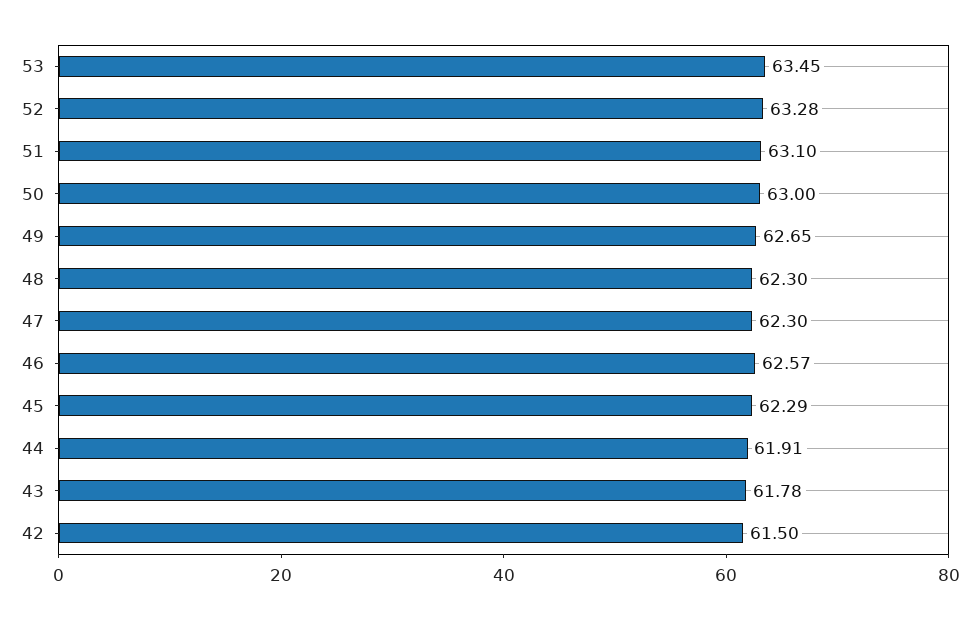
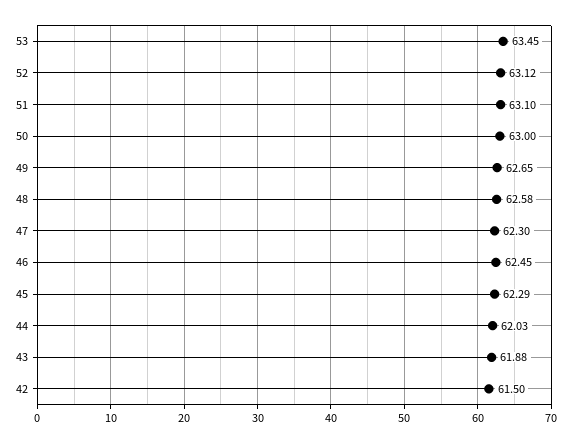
  {
    "53": 63.45,
-   "52": 63.28,
+   "52": 63.12,
    "51": 63.1,
    "50": 63,
    "49": 62.65,
-   "48": 62.3,
+   "48": 62.58,
    "47": 62.3,
-   "46": 62.57,
+   "46": 62.45,
    "45": 62.29,
-   "44": 61.91,
+   "44": 62.03,
-   "43": 61.78,
+   "43": 61.88,
    "42": 61.5
  }

